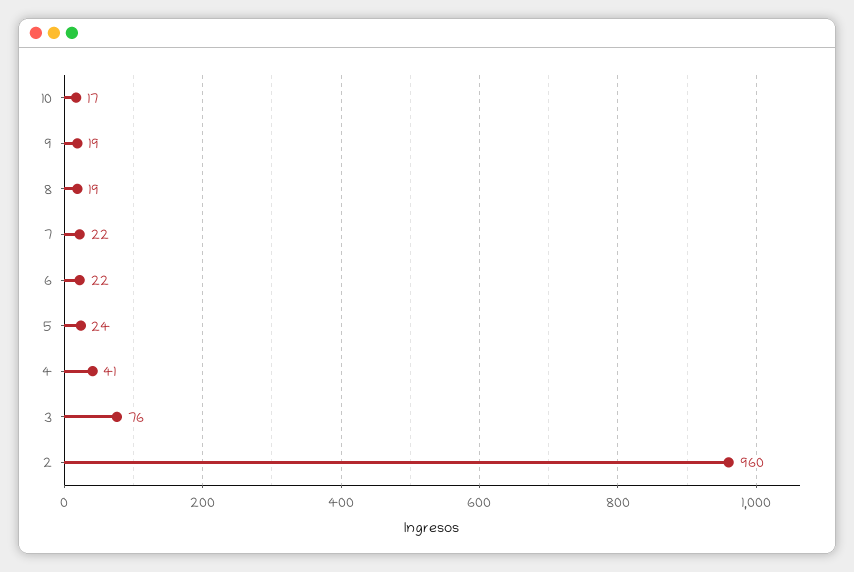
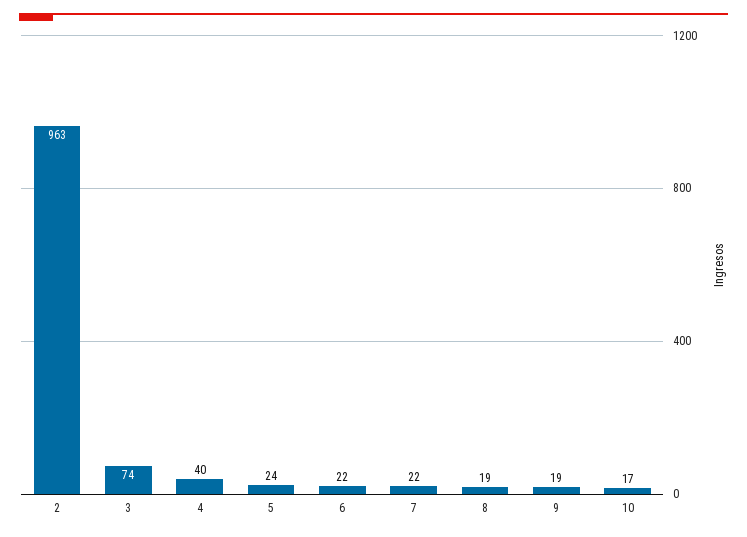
  {
    "10": 17,
    "9": 19,
    "8": 19,
    "7": 22,
    "6": 22,
    "5": 24,
-   "4": 41,
+   "4": 40,
-   "3": 76,
+   "3": 74,
-   "2": 960
+   "2": 963
  }

